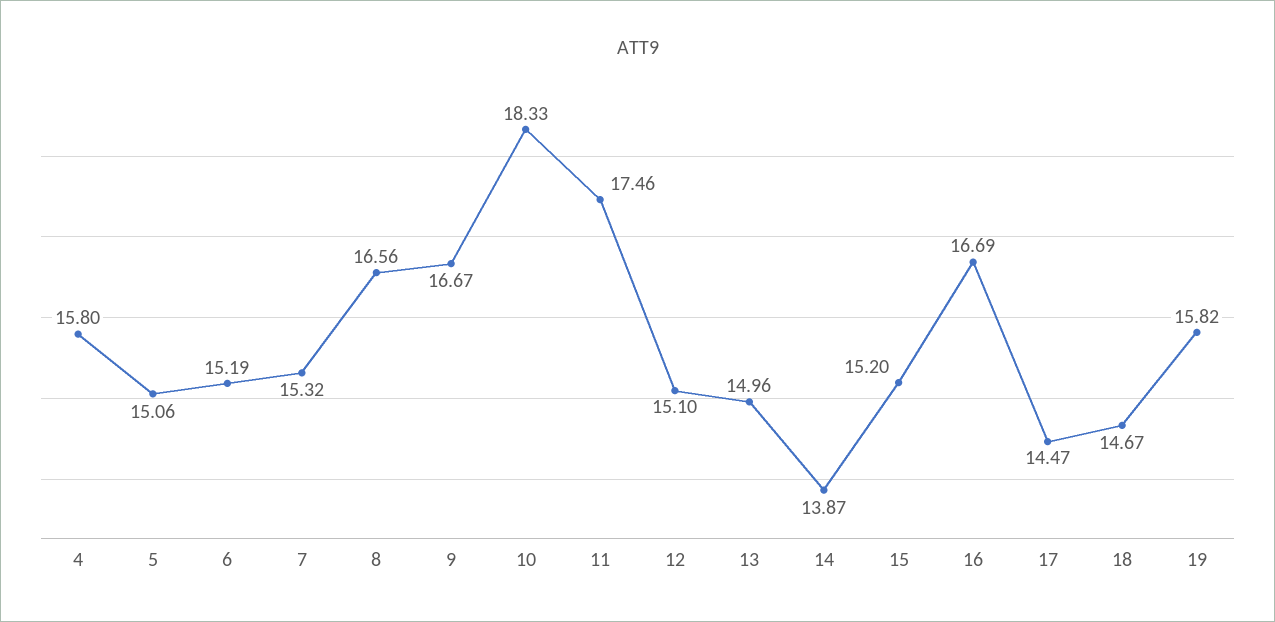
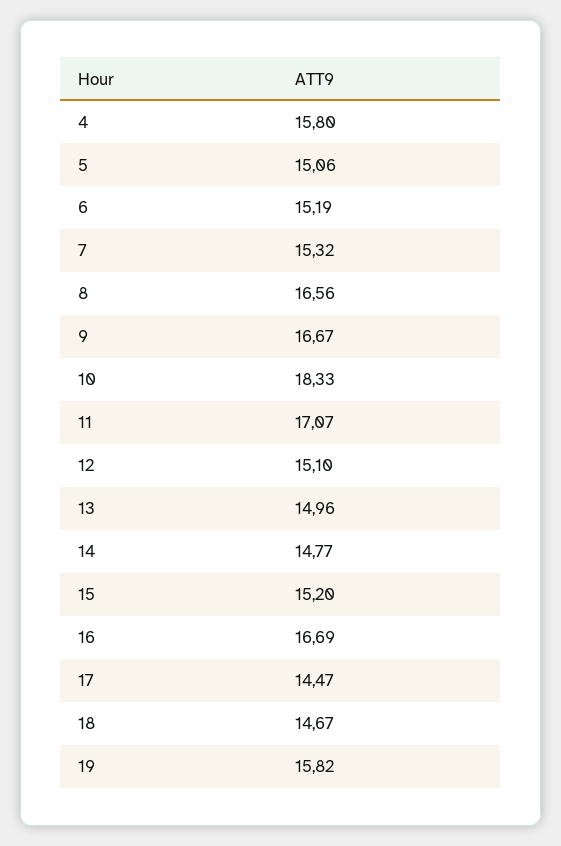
  {
    "4": 15.8,
    "5": 15.06,
    "6": 15.19,
    "7": 15.32,
    "8": 16.56,
    "9": 16.67,
    "10": 18.33,
-   "11": 17.46,
+   "11": 17.07,
    "12": 15.1,
    "13": 14.96,
-   "14": 13.87,
+   "14": 14.77,
    "15": 15.2,
    "16": 16.69,
    "17": 14.47,
    "18": 14.67,
    "19": 15.82
  }

